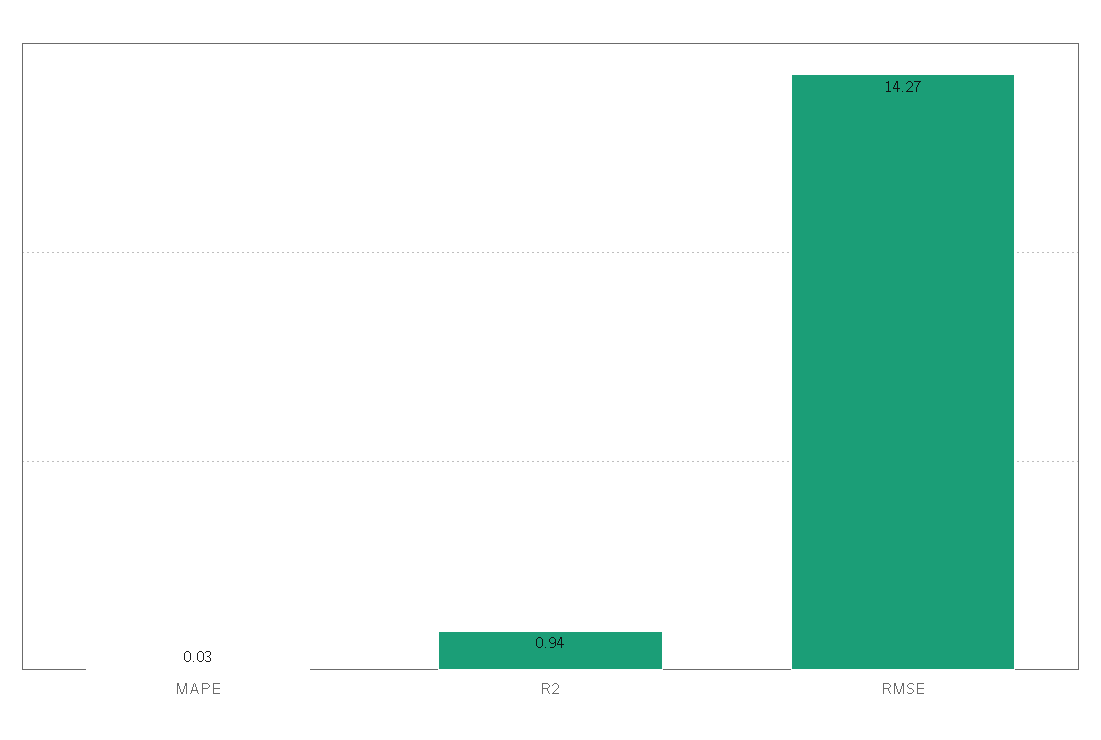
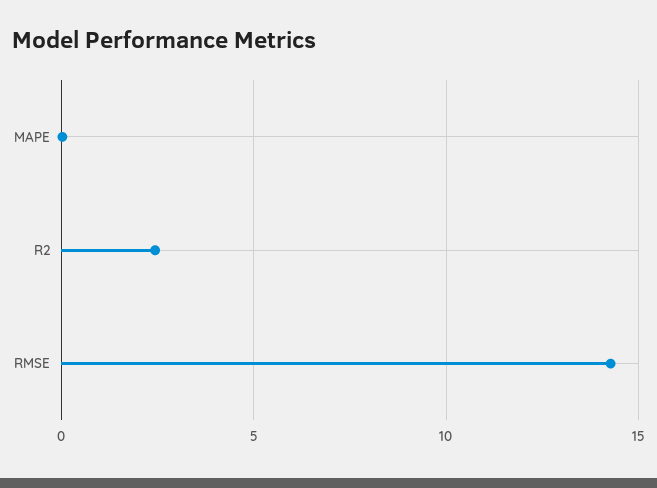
  {
    "MAPE": 0.03,
-   "R2": 0.94,
+   "R2": 2.5,
    "RMSE": 14.27
  }

